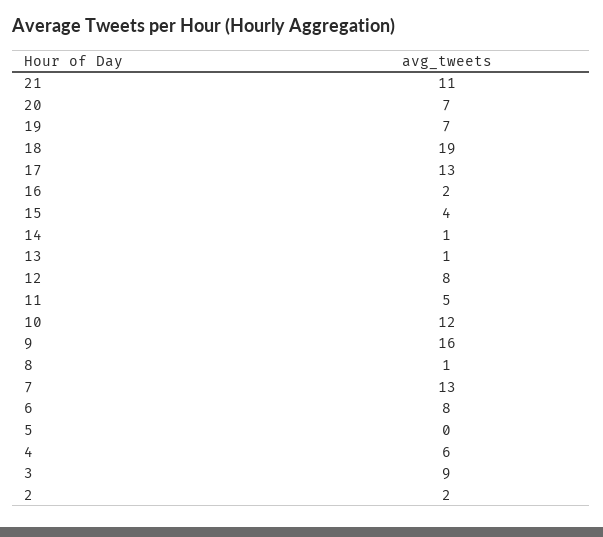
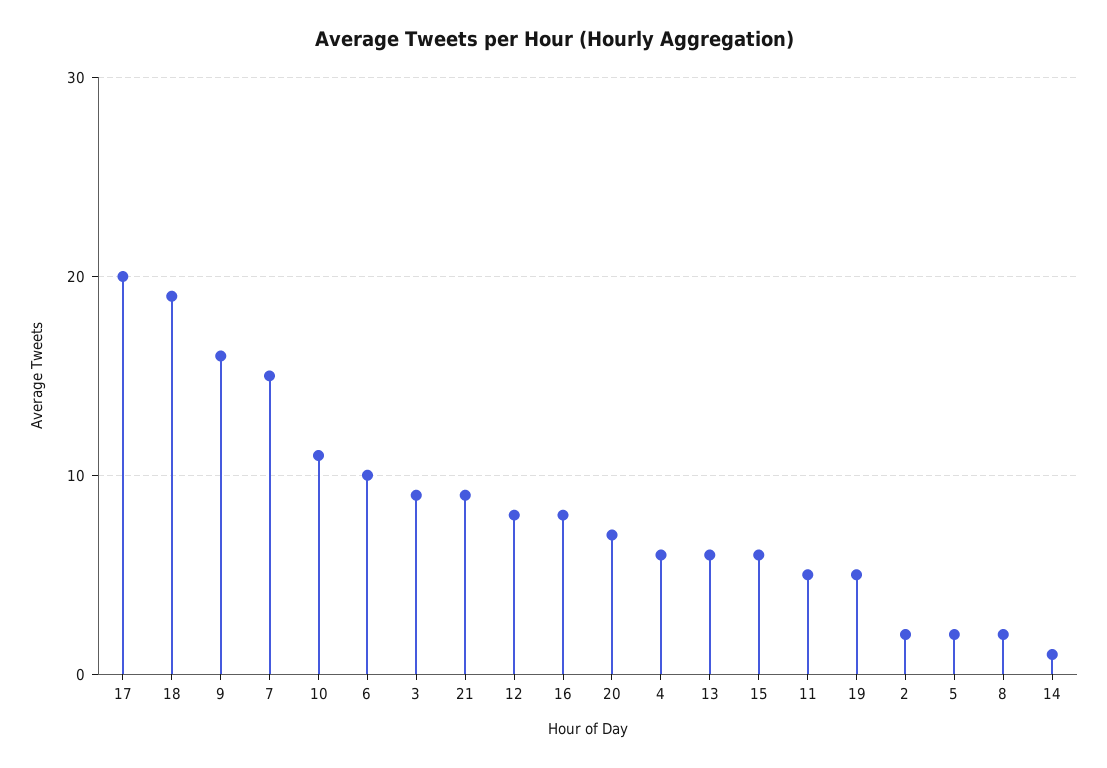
  {
-   "21": 11,
+   "21": 9,
    "20": 7,
-   "19": 7,
+   "19": 5,
    "18": 19,
-   "17": 13,
+   "17": 20,
-   "16": 2,
+   "16": 8,
-   "15": 4,
+   "15": 6,
    "14": 1,
-   "13": 1,
+   "13": 6,
    "12": 8,
    "11": 5,
-   "10": 12,
+   "10": 11,
    "9": 16,
-   "8": 1,
+   "8": 2,
-   "7": 13,
+   "7": 15,
-   "6": 8,
+   "6": 10,
-   "5": 0,
+   "5": 2,
    "4": 6,
    "3": 9,
    "2": 2
  }

